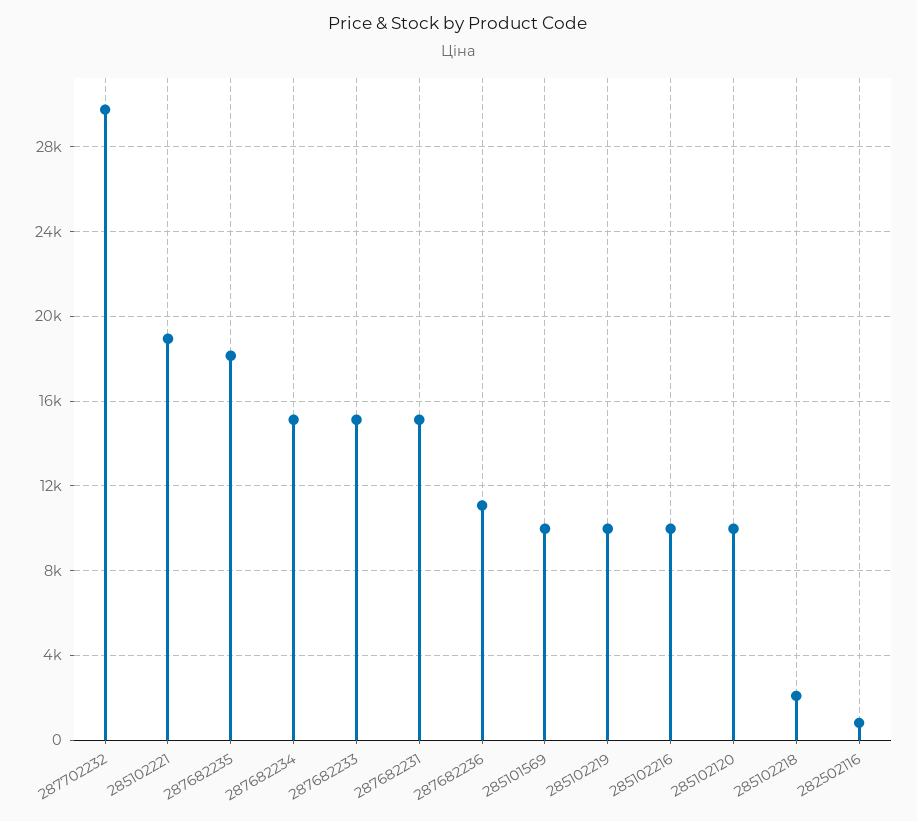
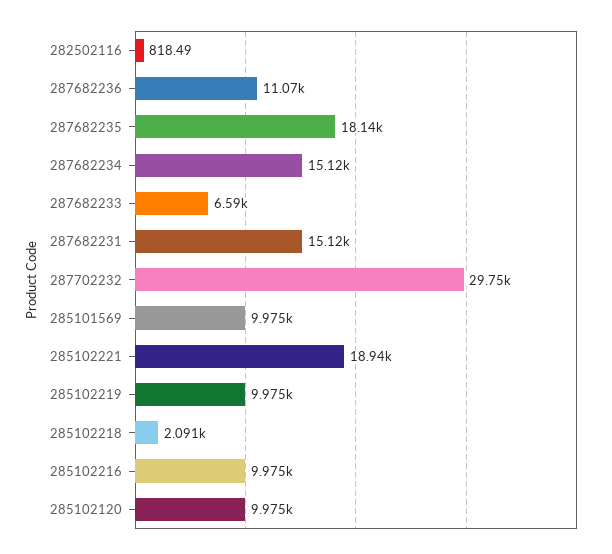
  {
    "287702232": 29750,
    "285102221": 18940,
    "287682235": 18140,
    "287682234": 15120,
-   "287682233": 15000,
+   "287682233": 6590,
    "287682231": 15120,
    "287682236": 11070,
    "285101569": 9975,
    "285102219": 9975,
    "285102216": 9975,
    "285102120": 9975,
    "285102218": 2091,
    "282502116": 818.49
  }

